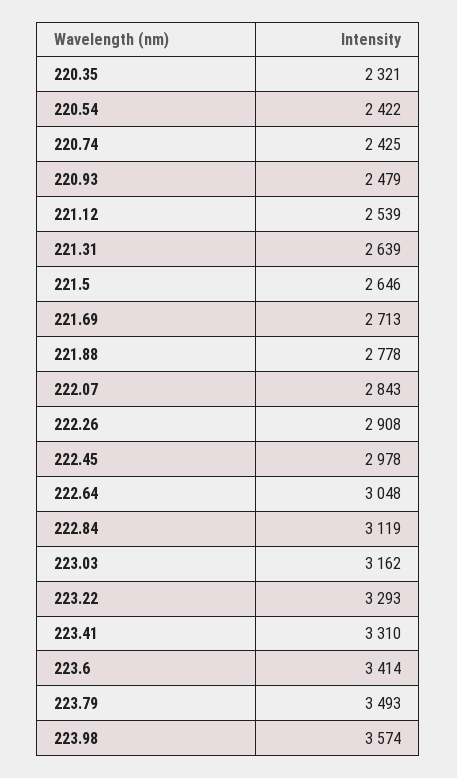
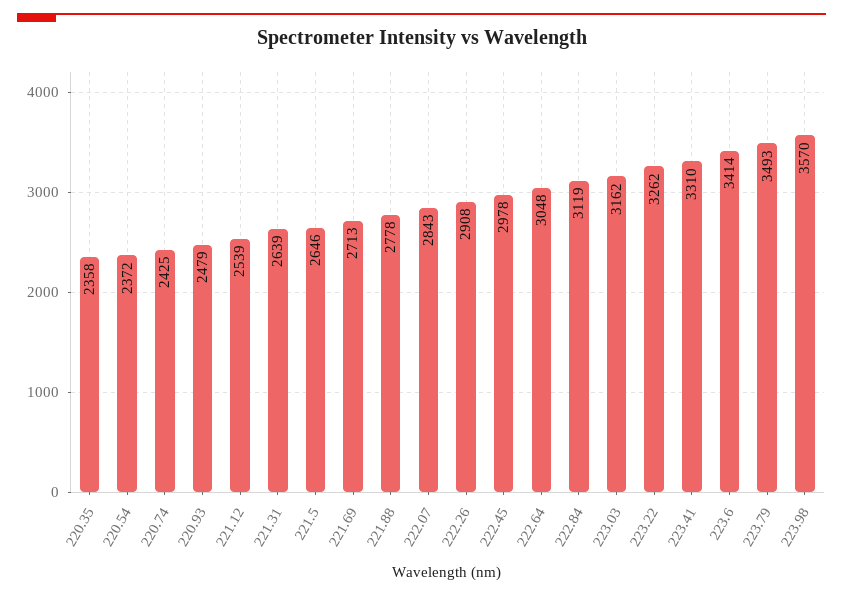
  {
-   "220.35": 2321,
+   "220.35": 2358,
-   "220.54": 2422,
+   "220.54": 2372,
    "220.74": 2425,
    "220.93": 2479,
    "221.12": 2539,
    "221.31": 2639,
    "221.5": 2646,
    "221.69": 2713,
    "221.88": 2778,
    "222.07": 2843,
    "222.26": 2908,
    "222.45": 2978,
    "222.64": 3048,
    "222.84": 3119,
    "223.03": 3162,
-   "223.22": 3293,
+   "223.22": 3262,
    "223.41": 3310,
    "223.6": 3414,
    "223.79": 3493,
-   "223.98": 3574
+   "223.98": 3570
  }

